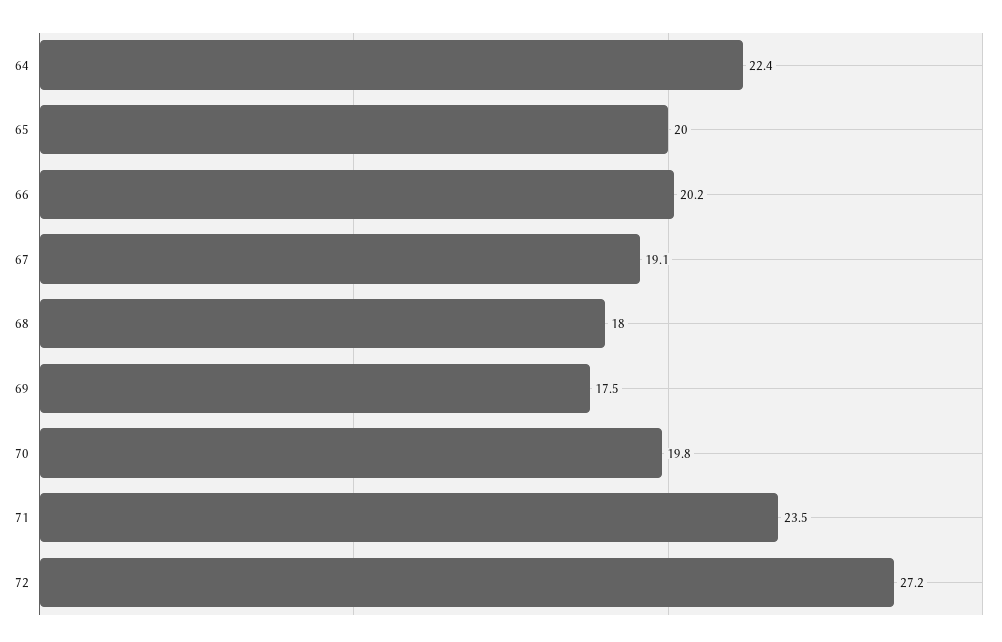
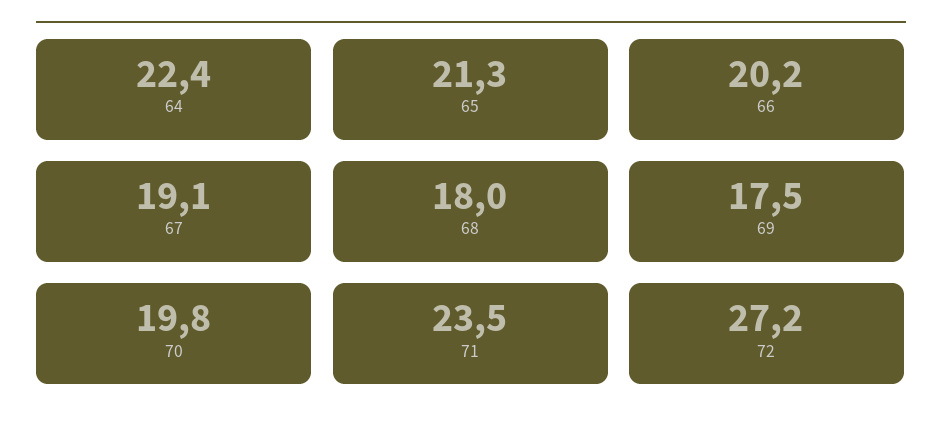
  {
    "64": 22.4,
-   "65": 20,
+   "65": 21.3,
    "66": 20.2,
    "67": 19.1,
    "68": 18,
    "69": 17.5,
    "70": 19.8,
    "71": 23.5,
    "72": 27.2
  }

